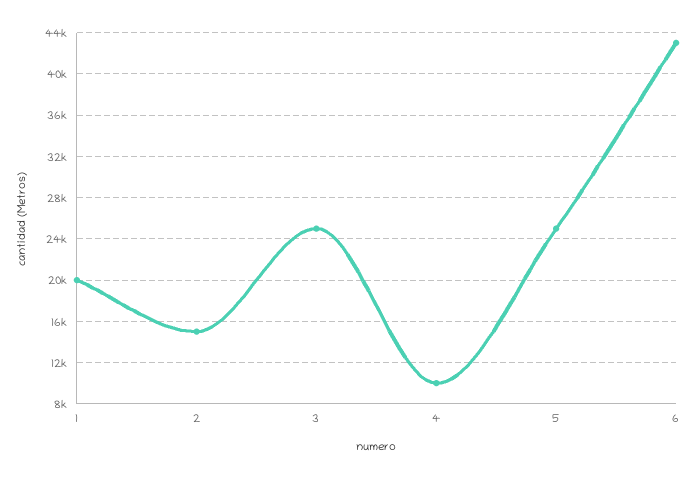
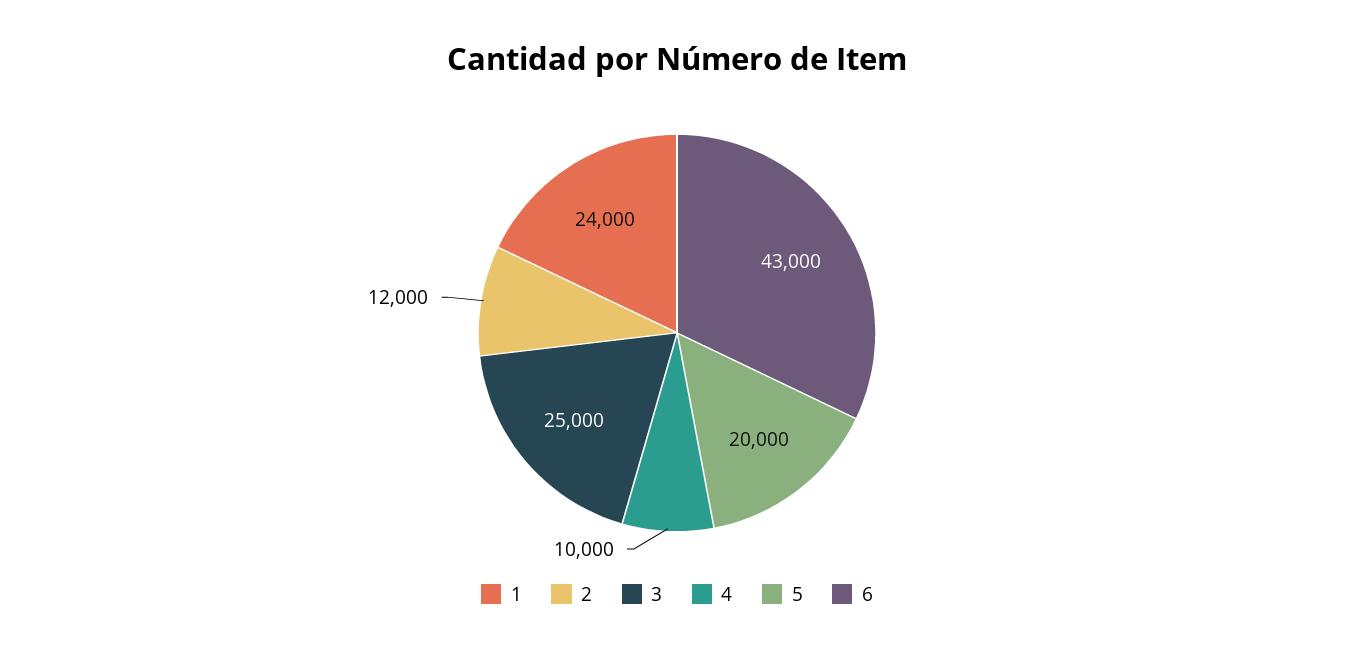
  {
-   "1": 20000,
+   "1": 24000,
-   "2": 15000,
+   "2": 12000,
    "3": 25000,
    "4": 10000,
-   "5": 25000,
+   "5": 20000,
    "6": 43000
  }

